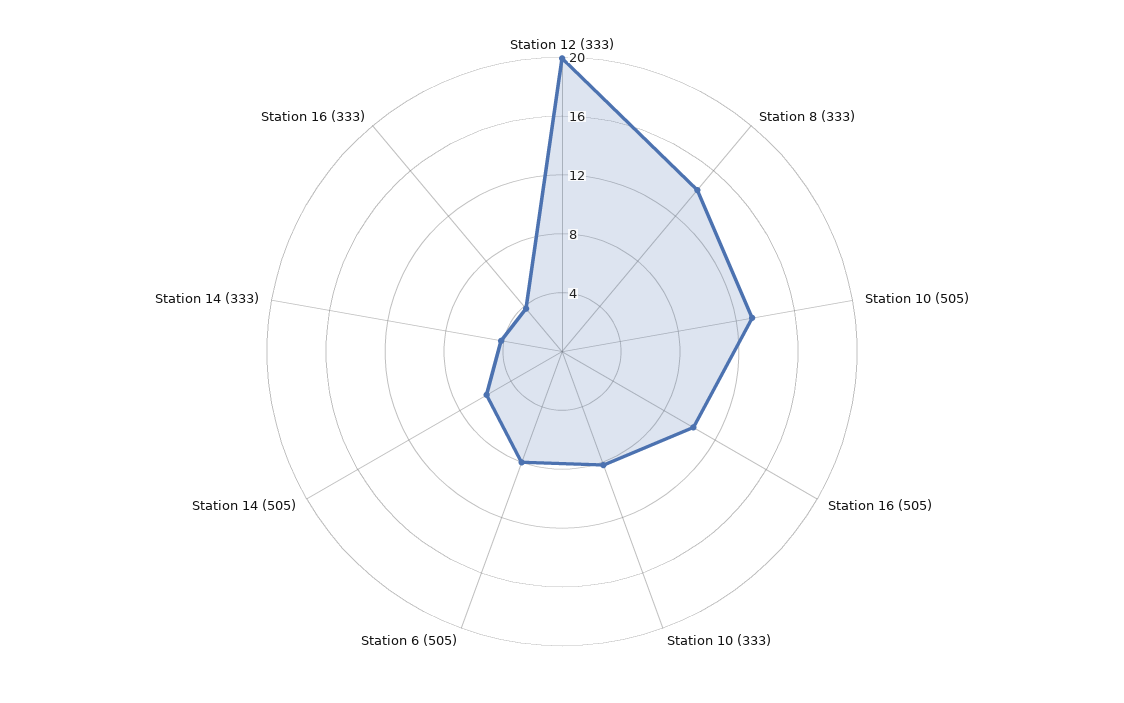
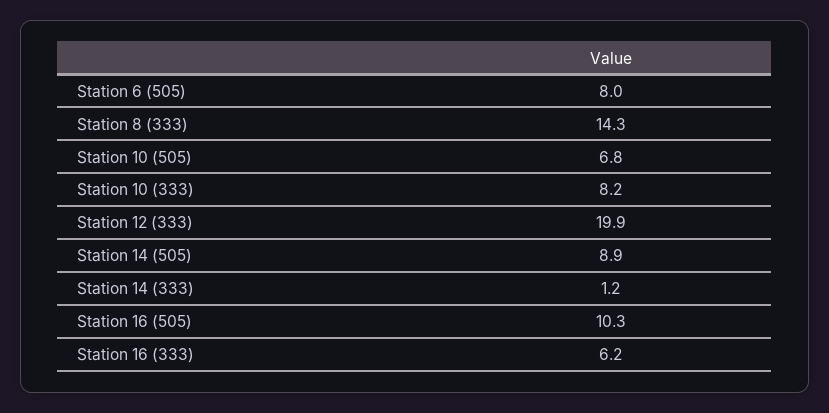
  {
    "Station 12 (333)": 19.9,
    "Station 8 (333)": 14.3,
-   "Station 10 (505)": 13,
+   "Station 10 (505)": 6.8,
    "Station 16 (505)": 10.3,
    "Station 10 (333)": 8.2,
    "Station 6 (505)": 8,
-   "Station 14 (505)": 6,
+   "Station 14 (505)": 8.9,
-   "Station 14 (333)": 4,
+   "Station 14 (333)": 1.2,
-   "Station 16 (333)": 4
+   "Station 16 (333)": 6.2
  }

